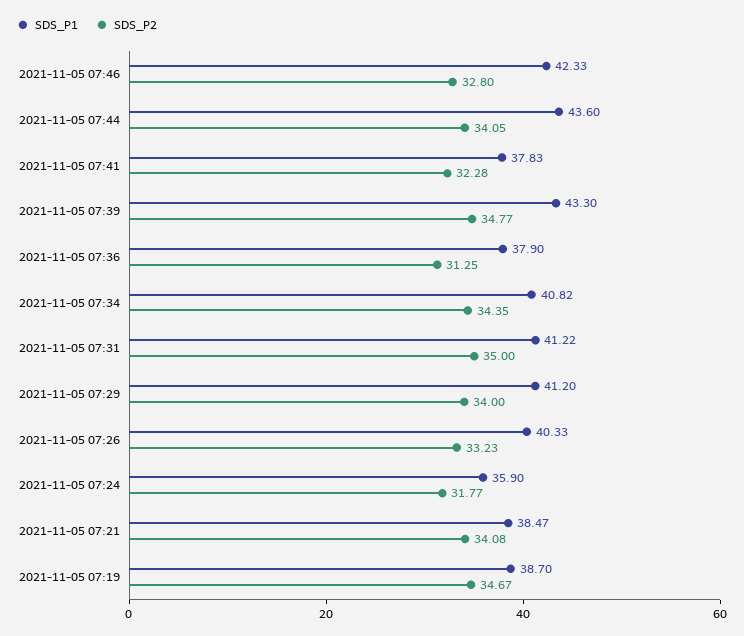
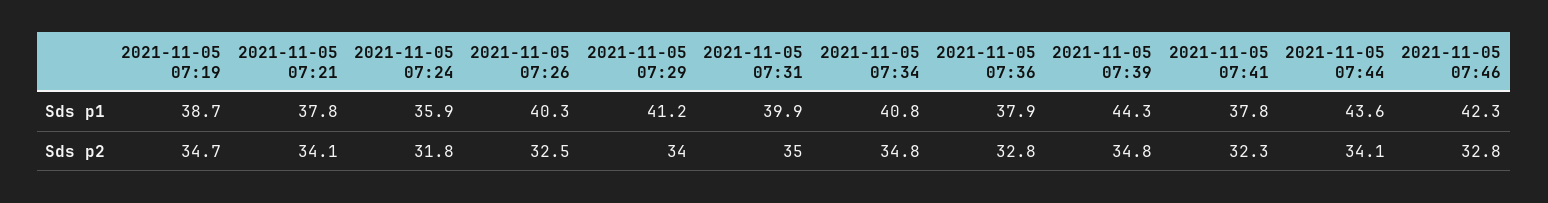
  {
    "SDS_P1": {
      "2021-11-05 07:46": 42.33,
      "2021-11-05 07:44": 43.6,
      "2021-11-05 07:41": 37.83,
-     "2021-11-05 07:39": 43.3,
+     "2021-11-05 07:39": 44.3,
      "2021-11-05 07:36": 37.9,
      "2021-11-05 07:34": 40.82,
-     "2021-11-05 07:31": 41.22,
+     "2021-11-05 07:31": 39.9,
      "2021-11-05 07:29": 41.2,
      "2021-11-05 07:26": 40.33,
      "2021-11-05 07:24": 35.9,
-     "2021-11-05 07:21": 38.47,
+     "2021-11-05 07:21": 37.8,
      "2021-11-05 07:19": 38.7
    },
    "SDS_P2": {
      "2021-11-05 07:46": 32.8,
      "2021-11-05 07:44": 34.05,
      "2021-11-05 07:41": 32.28,
      "2021-11-05 07:39": 34.77,
-     "2021-11-05 07:36": 31.25,
+     "2021-11-05 07:36": 32.8,
-     "2021-11-05 07:34": 34.35,
+     "2021-11-05 07:34": 34.8,
      "2021-11-05 07:31": 35,
      "2021-11-05 07:29": 34,
-     "2021-11-05 07:26": 33.23,
+     "2021-11-05 07:26": 32.5,
      "2021-11-05 07:24": 31.77,
      "2021-11-05 07:21": 34.08,
      "2021-11-05 07:19": 34.67
    }
  }

